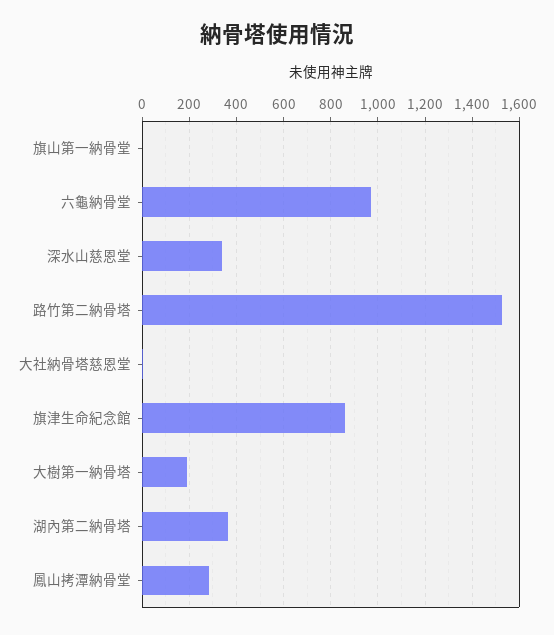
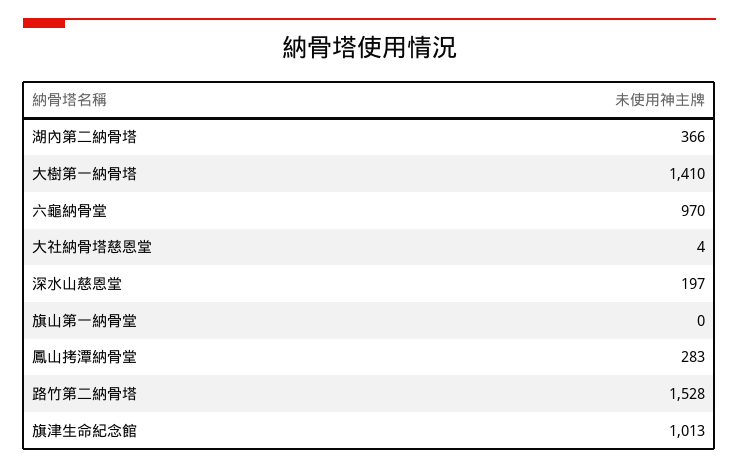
  {
    "旗山第一納骨堂": 0,
    "六龜納骨堂": 970,
-   "深水山慈恩堂": 350,
+   "深水山慈恩堂": 197,
    "路竹第二納骨塔": 1528,
    "大社納骨塔慈恩堂": 4,
-   "旗津生命紀念館": 850,
+   "旗津生命紀念館": 1013,
-   "大樹第一納骨塔": 200,
+   "大樹第一納骨塔": 1410,
    "湖內第二納骨塔": 366,
    "鳳山拷潭納骨堂": 283
  }

